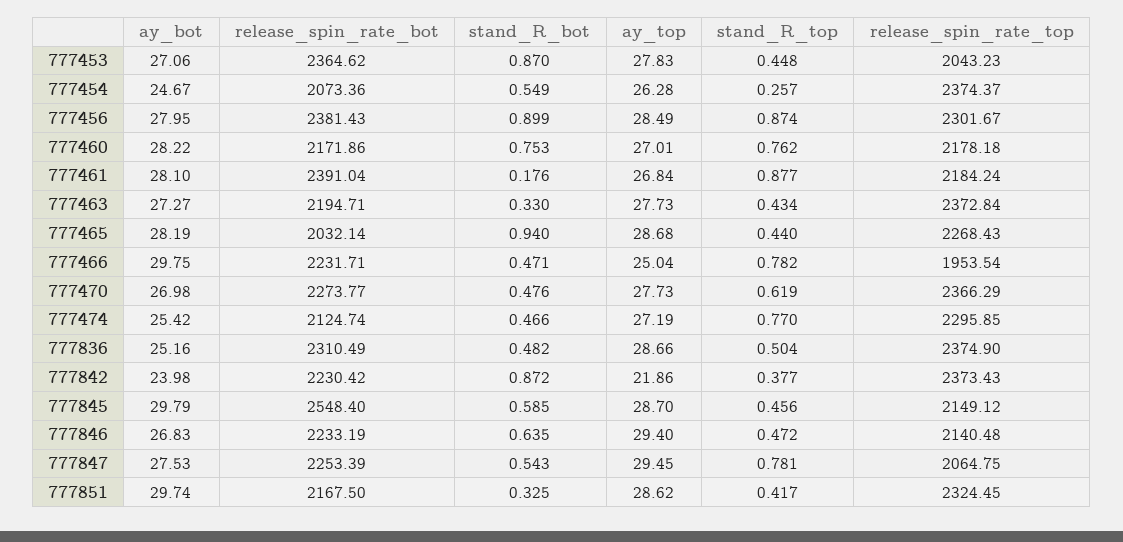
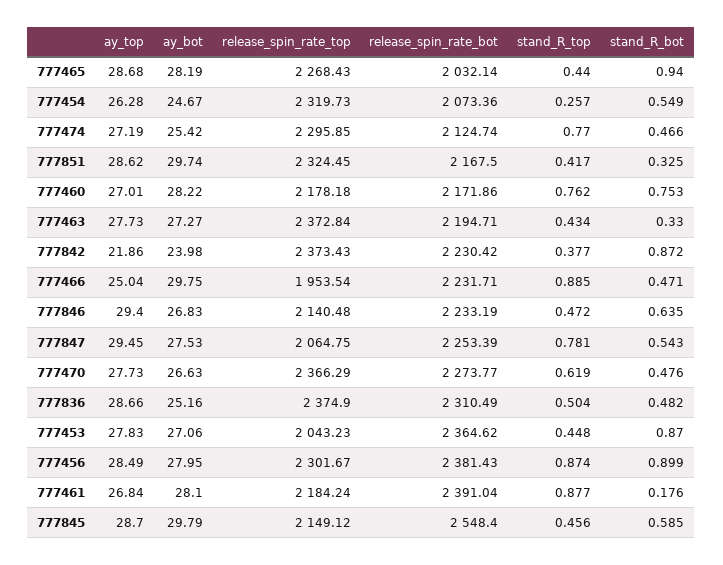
  {
    "ay_bot": {
      "777453": 27.06,
      "777454": 24.67,
      "777456": 27.95,
      "777460": 28.22,
      "777461": 28.1,
      "777463": 27.27,
      "777465": 28.19,
      "777466": 29.75,
-     "777470": 26.98,
+     "777470": 26.63,
      "777474": 25.42,
      "777836": 25.16,
      "777842": 23.98,
      "777845": 29.79,
      "777846": 26.83,
      "777847": 27.53,
      "777851": 29.74
    },
    "release_spin_rate_bot": {
      "777453": 2364.62,
      "777454": 2073.36,
      "777456": 2381.43,
      "777460": 2171.86,
      "777461": 2391.04,
      "777463": 2194.71,
      "777465": 2032.14,
      "777466": 2231.71,
      "777470": 2273.77,
      "777474": 2124.74,
      "777836": 2310.49,
      "777842": 2230.42,
      "777845": 2548.4,
      "777846": 2233.19,
      "777847": 2253.39,
      "777851": 2167.5
    },
    "stand_R_bot": {
      "777453": 0.87,
      "777454": 0.549,
      "777456": 0.899,
      "777460": 0.753,
      "777461": 0.176,
      "777463": 0.33,
      "777465": 0.94,
      "777466": 0.471,
      "777470": 0.476,
      "777474": 0.466,
      "777836": 0.482,
      "777842": 0.872,
      "777845": 0.585,
      "777846": 0.635,
      "777847": 0.543,
      "777851": 0.325
    },
    "ay_top": {
      "777453": 27.83,
      "777454": 26.28,
      "777456": 28.49,
      "777460": 27.01,
      "777461": 26.84,
      "777463": 27.73,
      "777465": 28.68,
      "777466": 25.04,
      "777470": 27.73,
      "777474": 27.19,
      "777836": 28.66,
      "777842": 21.86,
      "777845": 28.7,
      "777846": 29.4,
      "777847": 29.45,
      "777851": 28.62
    },
    "stand_R_top": {
      "777453": 0.448,
      "777454": 0.257,
      "777456": 0.874,
      "777460": 0.762,
      "777461": 0.877,
      "777463": 0.434,
      "777465": 0.44,
-     "777466": 0.782,
+     "777466": 0.885,
      "777470": 0.619,
      "777474": 0.77,
      "777836": 0.504,
      "777842": 0.377,
      "777845": 0.456,
      "777846": 0.472,
      "777847": 0.781,
      "777851": 0.417
    },
    "release_spin_rate_top": {
      "777453": 2043.23,
-     "777454": 2374.37,
+     "777454": 2319.73,
      "777456": 2301.67,
      "777460": 2178.18,
      "777461": 2184.24,
      "777463": 2372.84,
      "777465": 2268.43,
      "777466": 1953.54,
      "777470": 2366.29,
      "777474": 2295.85,
      "777836": 2374.9,
      "777842": 2373.43,
      "777845": 2149.12,
      "777846": 2140.48,
      "777847": 2064.75,
      "777851": 2324.45
    }
  }

